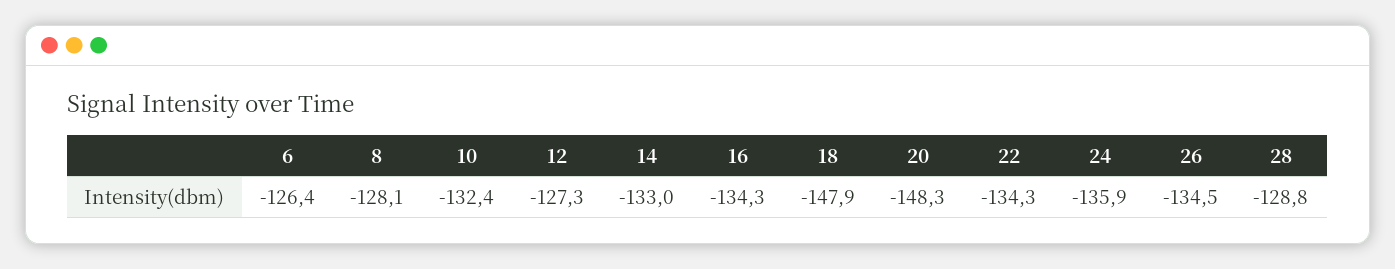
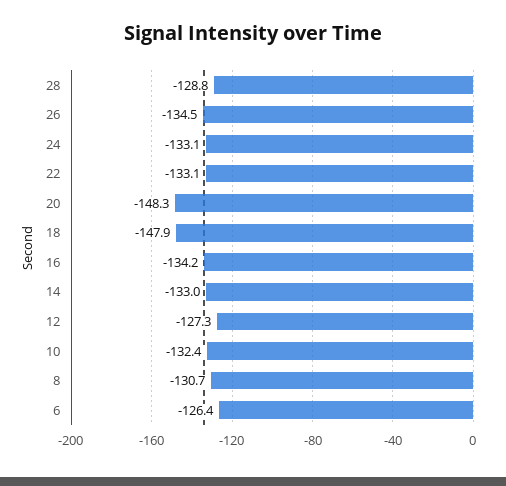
  {
    "6": -126.4,
-   "8": -128.1,
+   "8": -130.7,
    "10": -132.4,
    "12": -127.3,
    "14": -133,
-   "16": -134.3,
+   "16": -134.2,
    "18": -147.9,
    "20": -148.3,
-   "22": -134.3,
+   "22": -133.1,
-   "24": -135.9,
+   "24": -133.1,
    "26": -134.5,
    "28": -128.8
  }

